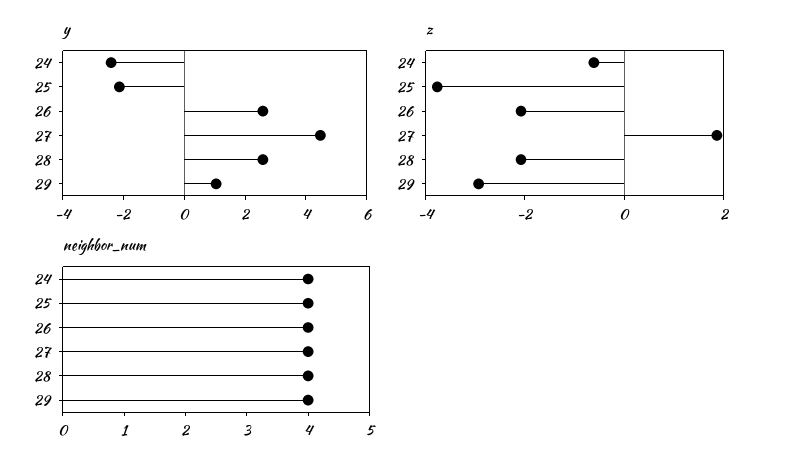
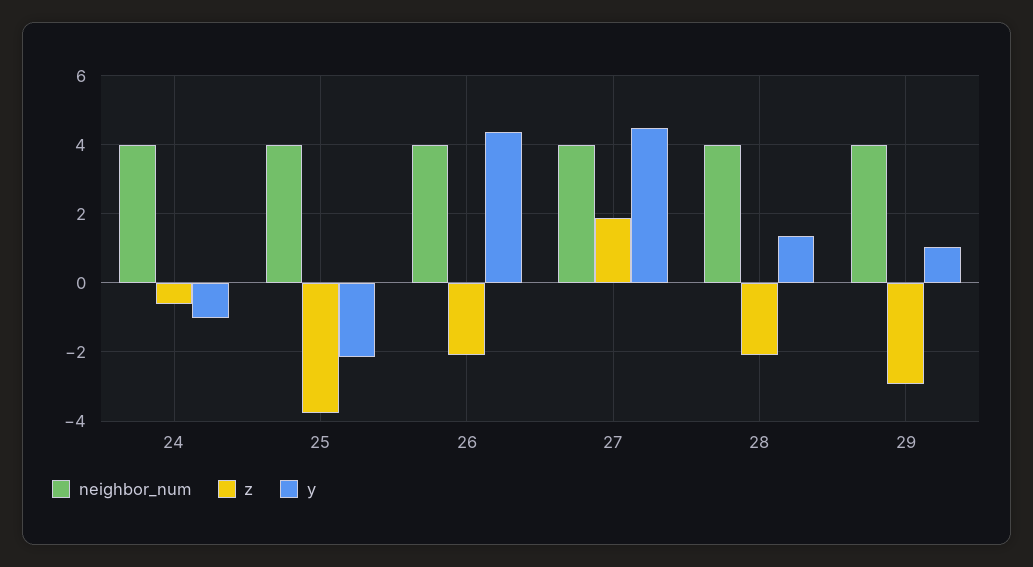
  {
    "y": {
-     "24": -2.5,
+     "24": -1,
      "25": -2.2,
-     "26": 2.5,
+     "26": 4.4,
      "27": 4.4,
-     "28": 2.5,
+     "28": 1.4,
      "29": 1
    },
    "z": {
      "24": -0.6,
      "25": -3.8,
      "26": -2,
      "27": 1.8,
      "28": -2,
      "29": -3
    },
    "neighbor_num": {
      "24": 4,
      "25": 4,
      "26": 4,
      "27": 4,
      "28": 4,
      "29": 4
    }
  }

